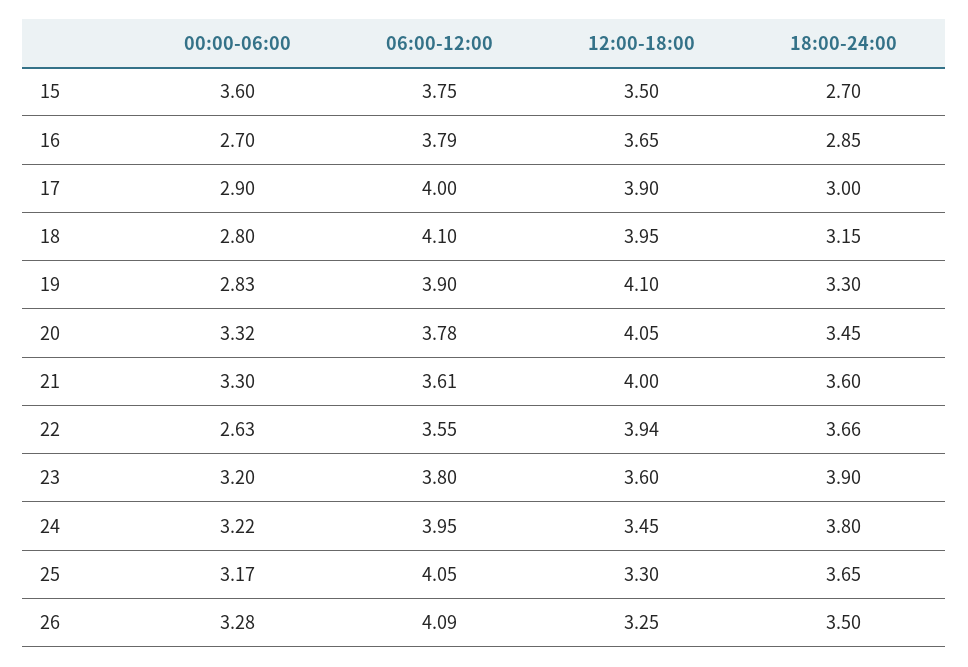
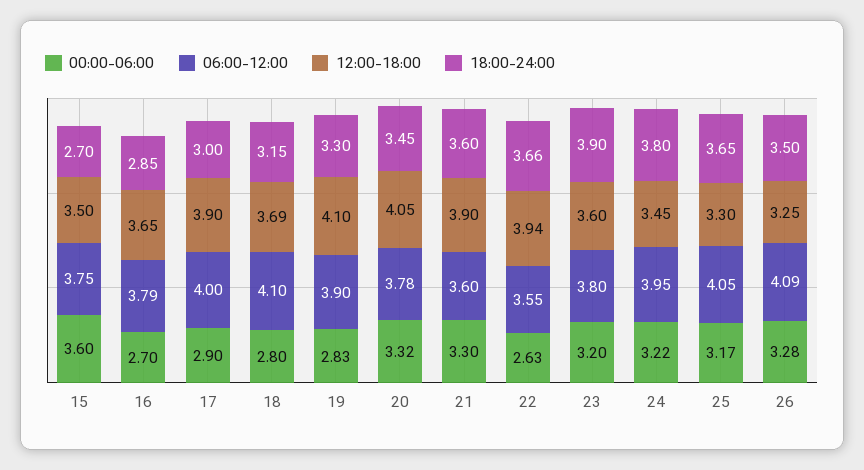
  {
    "00:00-06:00": {
      "15": 3.6,
      "16": 2.7,
      "17": 2.9,
      "18": 2.8,
      "19": 2.83,
      "20": 3.32,
      "21": 3.3,
      "22": 2.63,
      "23": 3.2,
      "24": 3.22,
      "25": 3.17,
      "26": 3.28
    },
    "06:00-12:00": {
      "15": 3.75,
      "16": 3.79,
      "17": 4,
      "18": 4.1,
      "19": 3.9,
      "20": 3.78,
-     "21": 3.61,
+     "21": 3.6,
      "22": 3.55,
      "23": 3.8,
      "24": 3.95,
      "25": 4.05,
      "26": 4.09
    },
    "12:00-18:00": {
      "15": 3.5,
      "16": 3.65,
      "17": 3.9,
-     "18": 3.95,
+     "18": 3.69,
      "19": 4.1,
      "20": 4.05,
-     "21": 4,
+     "21": 3.9,
      "22": 3.94,
      "23": 3.6,
      "24": 3.45,
      "25": 3.3,
      "26": 3.25
    },
    "18:00-24:00": {
      "15": 2.7,
      "16": 2.85,
      "17": 3,
      "18": 3.15,
      "19": 3.3,
      "20": 3.45,
      "21": 3.6,
      "22": 3.66,
      "23": 3.9,
      "24": 3.8,
      "25": 3.65,
      "26": 3.5
    }
  }

